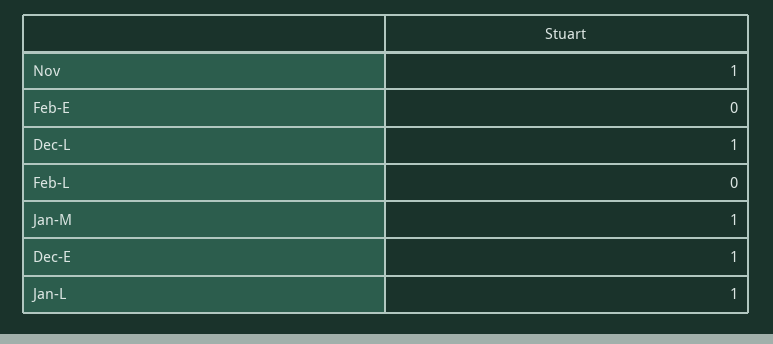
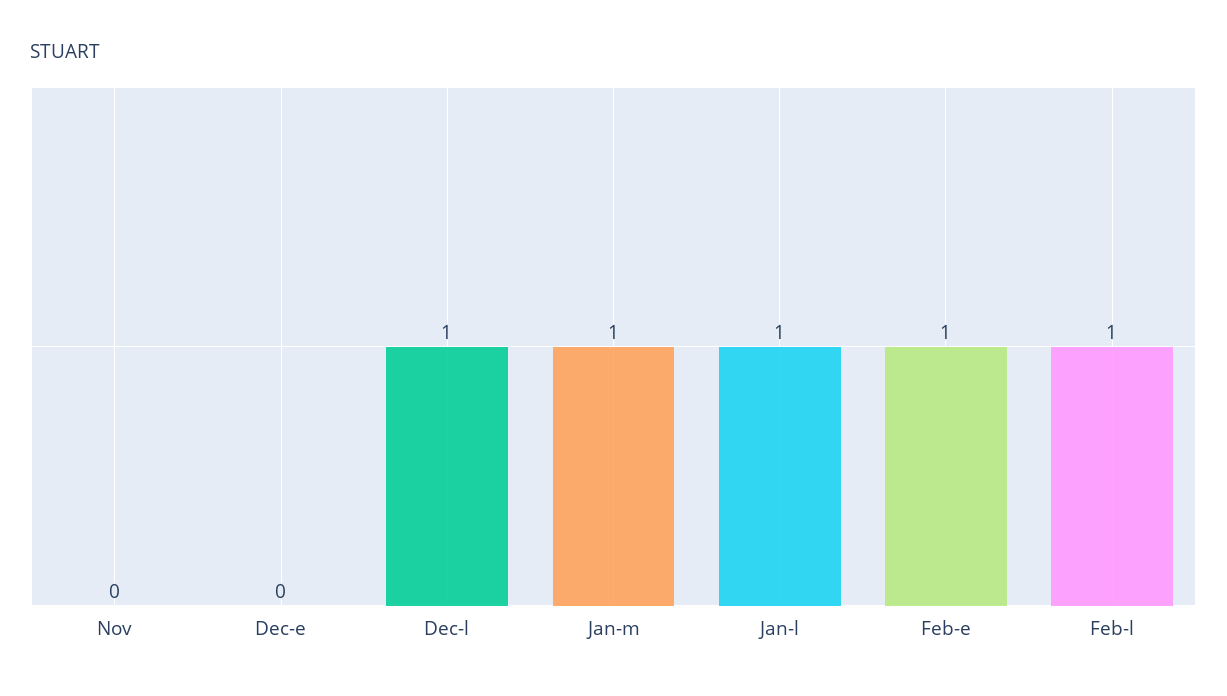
  {
-   "Nov": 1,
+   "Nov": 0,
-   "Feb-E": 0,
+   "Feb-E": 1,
    "Dec-L": 1,
-   "Feb-L": 0,
+   "Feb-L": 1,
    "Jan-M": 1,
-   "Dec-E": 1,
+   "Dec-E": 0,
    "Jan-L": 1
  }

